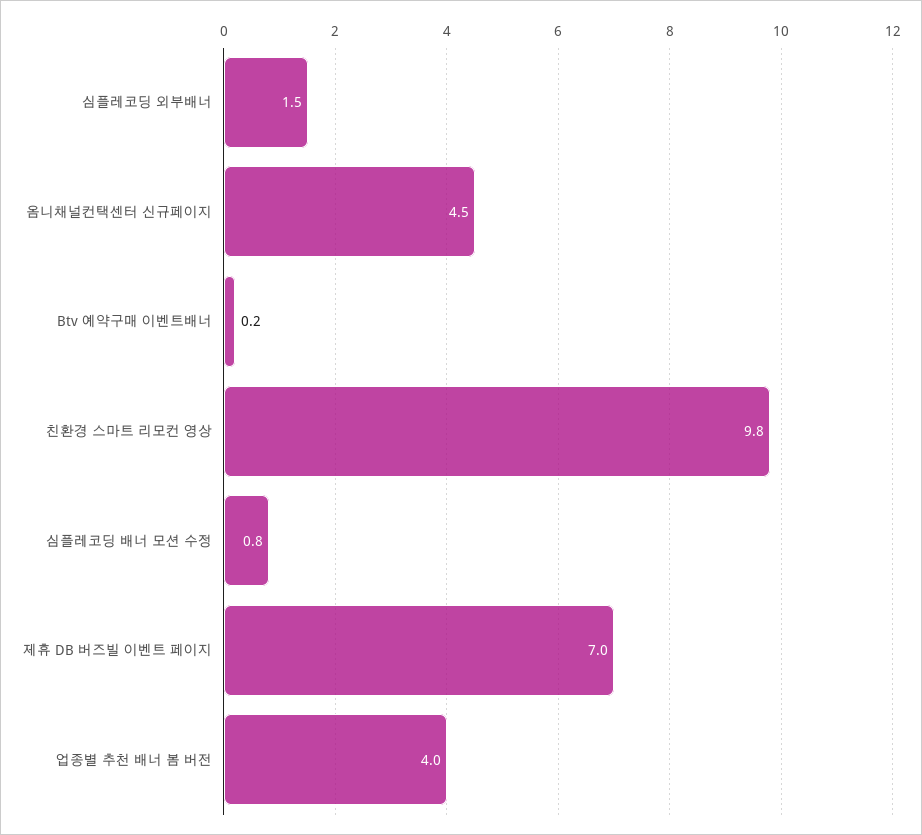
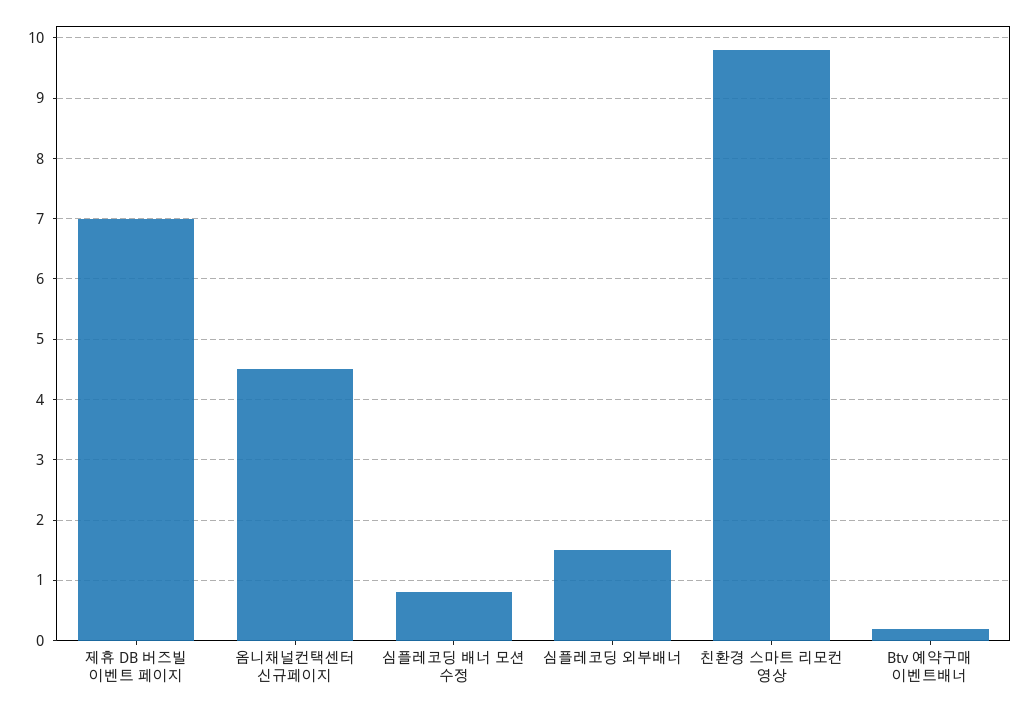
  {
    "심플레코딩 외부배너": 1.5,
    "옴니채널컨택센터 신규페이지": 4.5,
    "Btv 예약구매 이벤트배너": 0.2,
    "친환경 스마트 리모컨 영상": 9.8,
    "심플레코딩 배너 모션 수정": 0.8,
-   "제휴 DB 버즈빌 이벤트 페이지": 7,
+   "제휴 DB 버즈빌 이벤트 페이지": 7
-   "업종별 추천 배너 봄 버전": 4
  }

